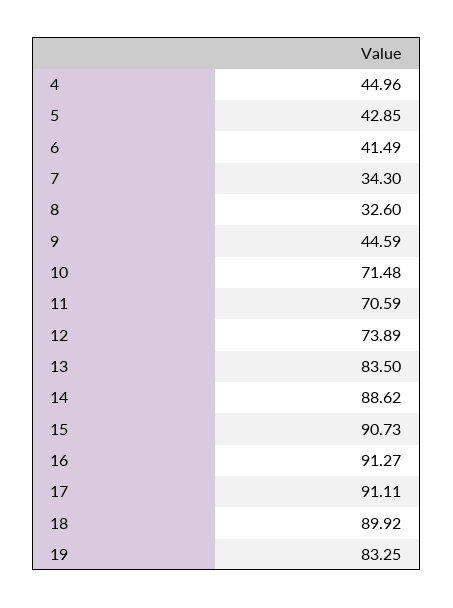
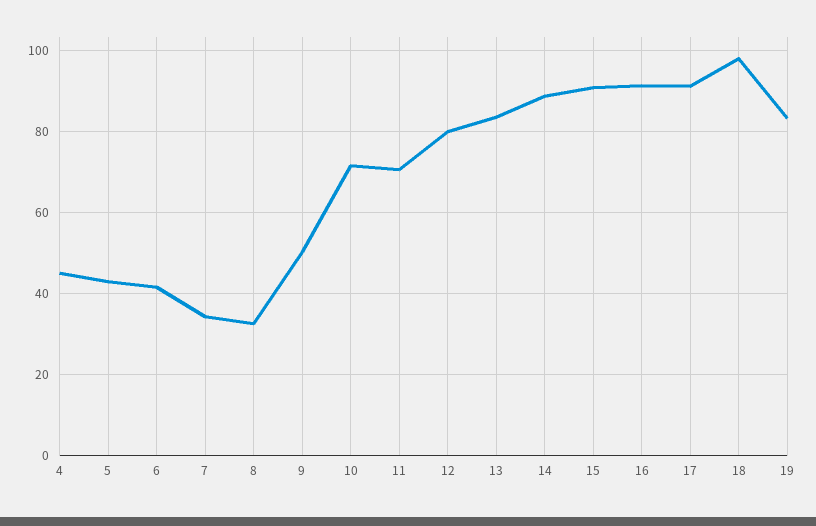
  {
    "4": 44.96,
    "5": 42.85,
    "6": 41.49,
    "7": 34.3,
    "8": 32.6,
-   "9": 44.59,
+   "9": 50,
    "10": 71.48,
    "11": 70.59,
-   "12": 73.89,
+   "12": 80,
    "13": 83.5,
    "14": 88.62,
    "15": 90.73,
    "16": 91.27,
    "17": 91.11,
-   "18": 89.92,
+   "18": 98,
    "19": 83.25
  }

